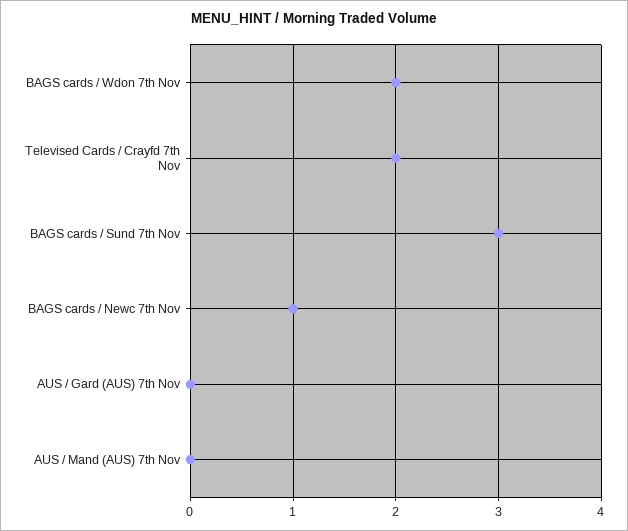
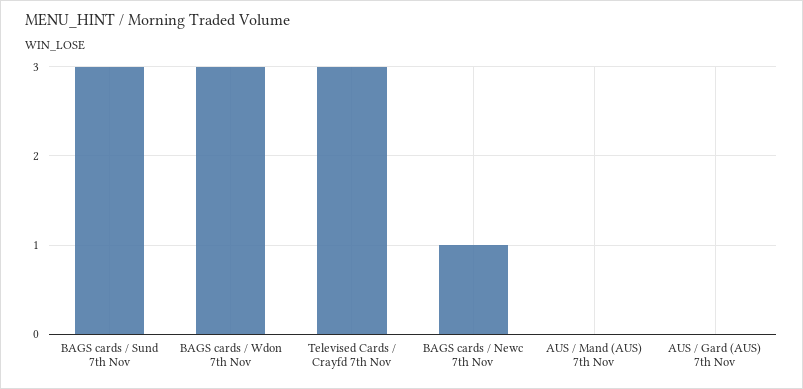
  {
-   "BAGS cards / Wdon 7th Nov": 2,
+   "BAGS cards / Wdon 7th Nov": 3,
-   "Televised Cards / Crayfd 7th Nov": 2,
+   "Televised Cards / Crayfd 7th Nov": 3,
    "BAGS cards / Sund 7th Nov": 3,
    "BAGS cards / Newc 7th Nov": 1,
    "AUS / Gard (AUS) 7th Nov": 0,
    "AUS / Mand (AUS) 7th Nov": 0
  }

